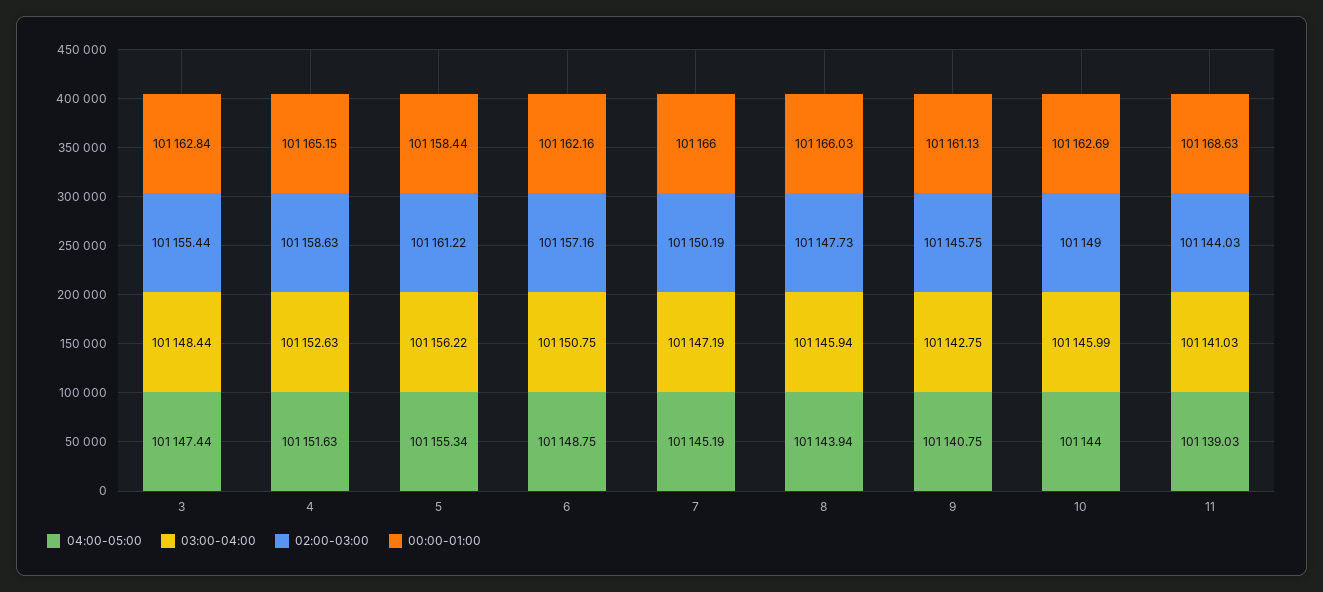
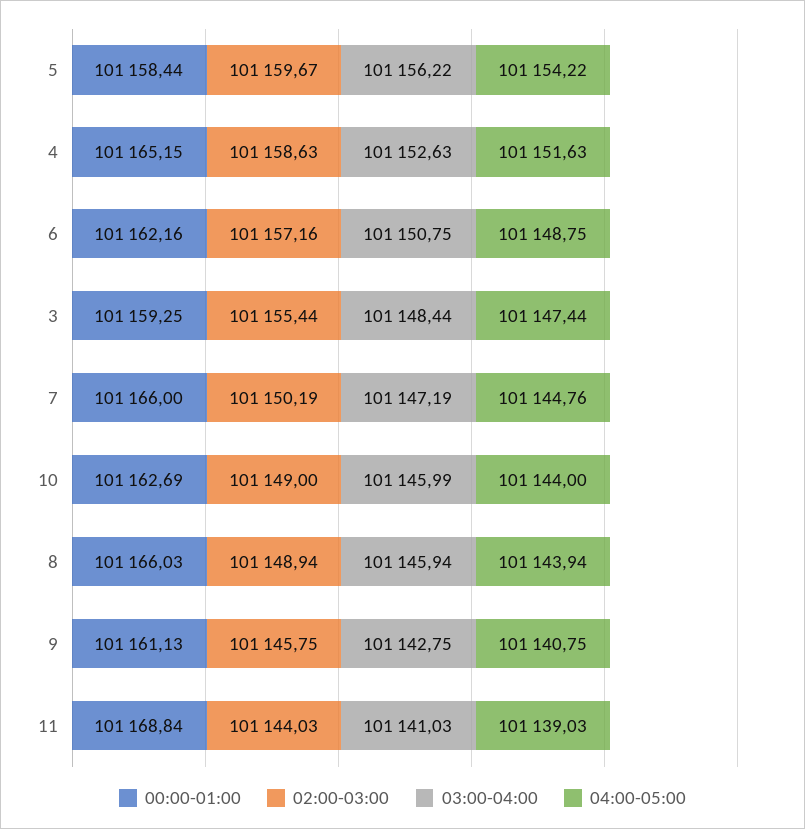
  {
    "04:00-05:00": {
      "3": 101147.44,
      "4": 101151.63,
-     "5": 101155.34,
+     "5": 101154.22,
      "6": 101148.75,
-     "7": 101145.19,
+     "7": 101144.76,
      "8": 101143.94,
      "9": 101140.75,
      "10": 101144,
      "11": 101139.03
    },
    "03:00-04:00": {
      "3": 101148.44,
      "4": 101152.63,
      "5": 101156.22,
      "6": 101150.75,
      "7": 101147.19,
      "8": 101145.94,
      "9": 101142.75,
      "10": 101145.99,
      "11": 101141.03
    },
    "02:00-03:00": {
      "3": 101155.44,
      "4": 101158.63,
-     "5": 101161.22,
+     "5": 101159.67,
      "6": 101157.16,
      "7": 101150.19,
-     "8": 101147.73,
+     "8": 101148.94,
      "9": 101145.75,
      "10": 101149,
      "11": 101144.03
    },
    "00:00-01:00": {
-     "3": 101162.84,
+     "3": 101159.25,
      "4": 101165.15,
      "5": 101158.44,
      "6": 101162.16,
      "7": 101166,
      "8": 101166.03,
      "9": 101161.13,
      "10": 101162.69,
-     "11": 101168.63
+     "11": 101168.84
    }
  }

